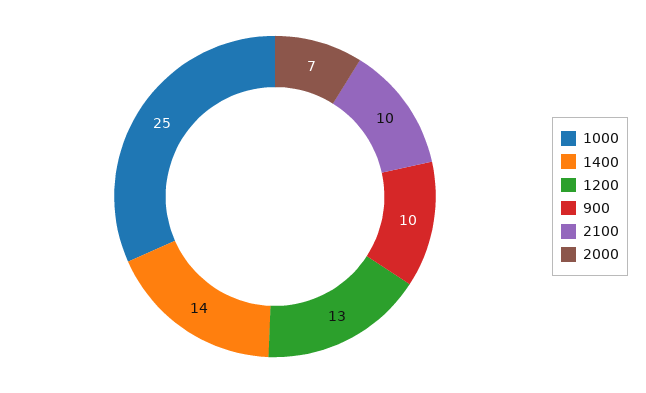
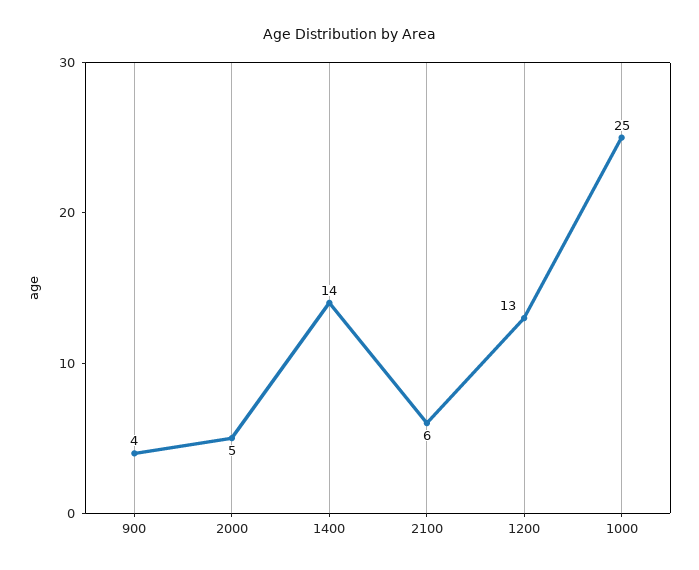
  {
    "1000": 25,
    "1400": 14,
    "1200": 13,
-   "900": 10,
+   "900": 4,
-   "2100": 10,
+   "2100": 6,
-   "2000": 7
+   "2000": 5
  }

